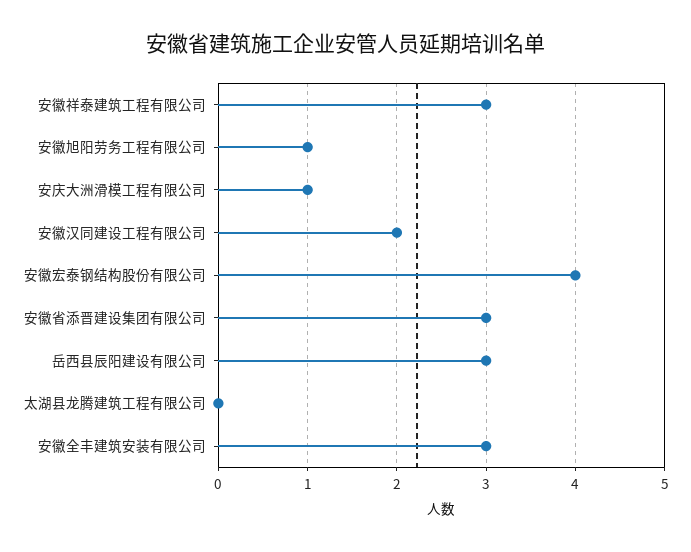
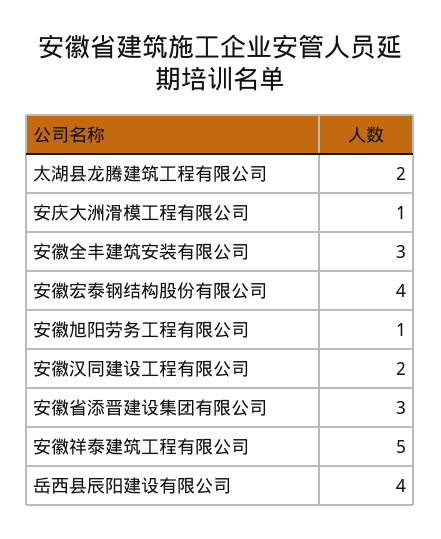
  {
-   "安徽祥泰建筑工程有限公司": 3,
+   "安徽祥泰建筑工程有限公司": 5,
    "安徽旭阳劳务工程有限公司": 1,
    "安庆大洲滑模工程有限公司": 1,
    "安徽汉同建设工程有限公司": 2,
    "安徽宏泰钢结构股份有限公司": 4,
    "安徽省添晋建设集团有限公司": 3,
-   "岳西县辰阳建设有限公司": 3,
+   "岳西县辰阳建设有限公司": 4,
-   "太湖县龙腾建筑工程有限公司": 0,
+   "太湖县龙腾建筑工程有限公司": 2,
    "安徽全丰建筑安装有限公司": 3
  }

